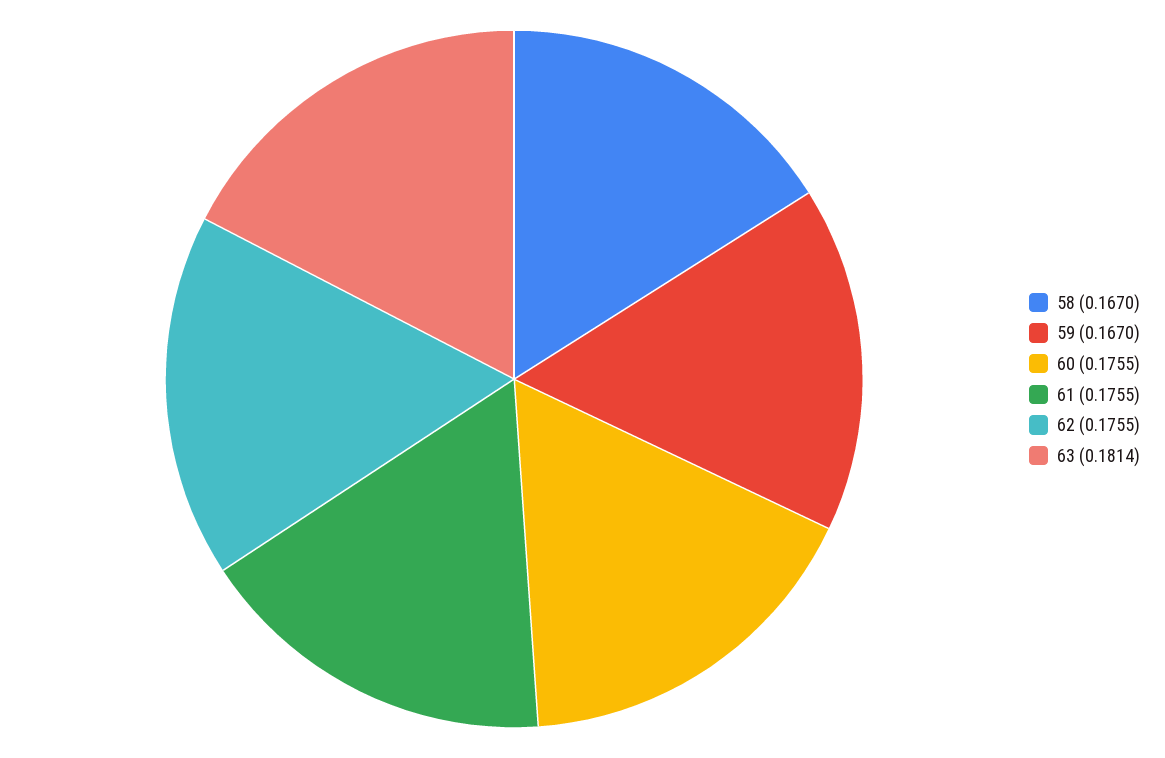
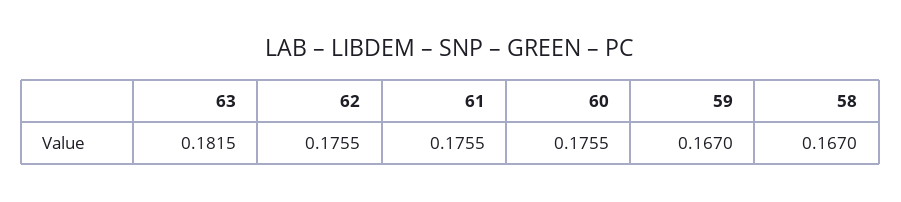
  {
    "58": 0.167,
    "59": 0.167,
    "60": 0.1755,
    "61": 0.1755,
    "62": 0.1755,
-   "63": 0.1814
+   "63": 0.1815
  }

